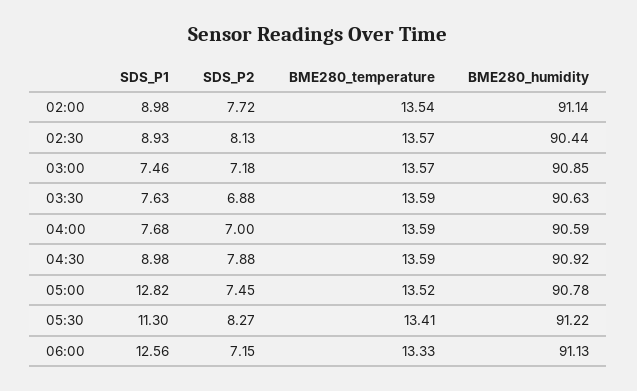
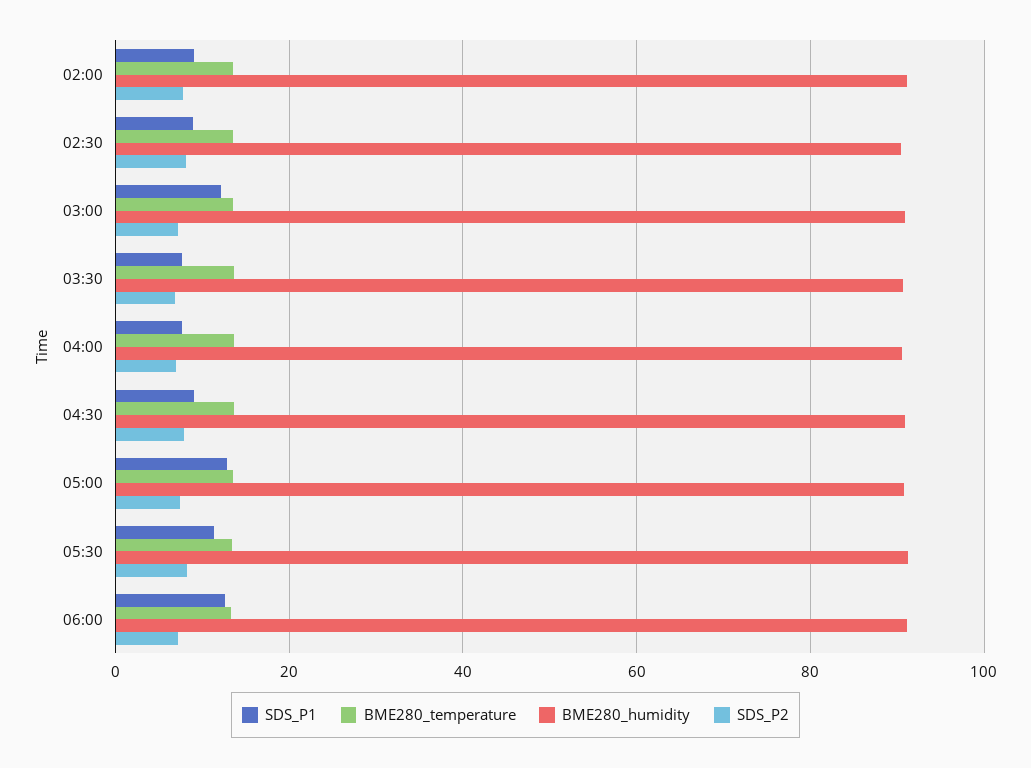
  {
    "SDS_P1": {
      "02:00": 8.98,
      "02:30": 8.93,
-     "03:00": 7.46,
+     "03:00": 12,
      "03:30": 7.63,
      "04:00": 7.68,
      "04:30": 8.98,
      "05:00": 12.82,
      "05:30": 11.3,
      "06:00": 12.56
    },
    "SDS_P2": {
      "02:00": 7.72,
      "02:30": 8.13,
      "03:00": 7.18,
      "03:30": 6.88,
      "04:00": 7,
      "04:30": 7.88,
      "05:00": 7.45,
      "05:30": 8.27,
      "06:00": 7.15
    },
    "BME280_temperature": {
      "02:00": 13.54,
      "02:30": 13.57,
      "03:00": 13.57,
      "03:30": 13.59,
      "04:00": 13.59,
      "04:30": 13.59,
      "05:00": 13.52,
      "05:30": 13.41,
      "06:00": 13.33
    },
    "BME280_humidity": {
      "02:00": 91.14,
      "02:30": 90.44,
      "03:00": 90.85,
      "03:30": 90.63,
      "04:00": 90.59,
      "04:30": 90.92,
      "05:00": 90.78,
      "05:30": 91.22,
      "06:00": 91.13
    }
  }

